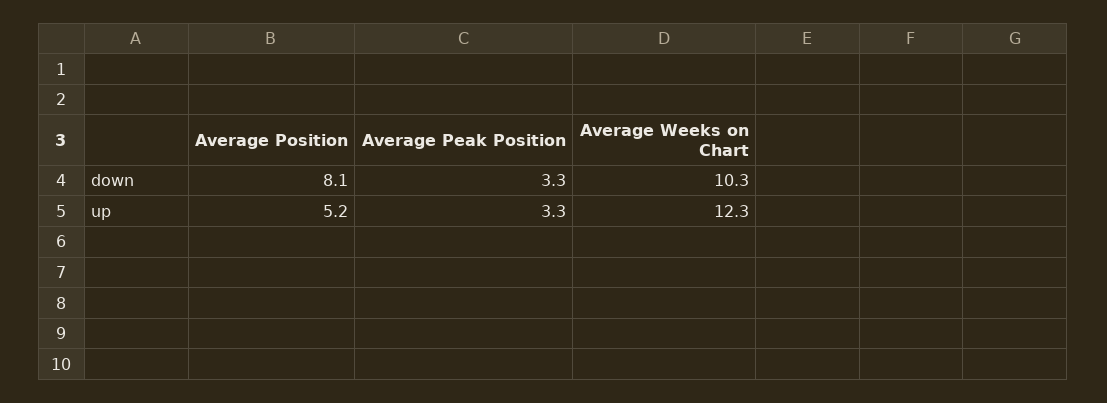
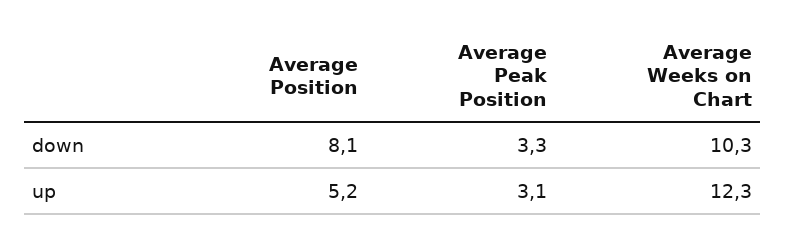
  {
    "Average Position": {
      "down": 8.1,
      "up": 5.2
    },
    "Average Peak Position": {
      "down": 3.3,
-     "up": 3.3
+     "up": 3.1
    },
    "Average Weeks on Chart": {
      "down": 10.3,
      "up": 12.3
    }
  }

